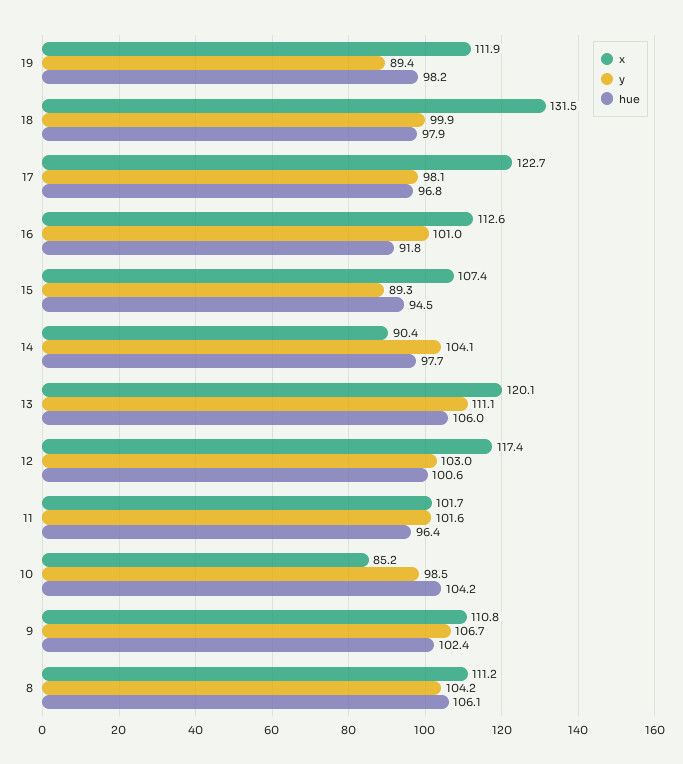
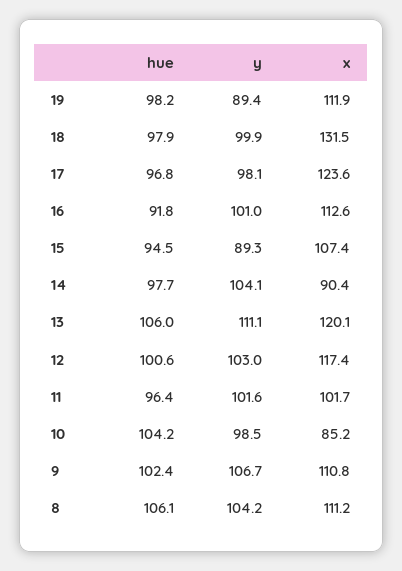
  {
    "x": {
      "19": 111.9,
      "18": 131.5,
-     "17": 122.7,
+     "17": 123.6,
      "16": 112.6,
      "15": 107.4,
      "14": 90.4,
      "13": 120.1,
      "12": 117.4,
      "11": 101.7,
      "10": 85.2,
      "9": 110.8,
      "8": 111.2
    },
    "y": {
      "19": 89.4,
      "18": 99.9,
      "17": 98.1,
      "16": 101,
      "15": 89.3,
      "14": 104.1,
      "13": 111.1,
      "12": 103,
      "11": 101.6,
      "10": 98.5,
      "9": 106.7,
      "8": 104.2
    },
    "hue": {
      "19": 98.2,
      "18": 97.9,
      "17": 96.8,
      "16": 91.8,
      "15": 94.5,
      "14": 97.7,
      "13": 106,
      "12": 100.6,
      "11": 96.4,
      "10": 104.2,
      "9": 102.4,
      "8": 106.1
    }
  }

